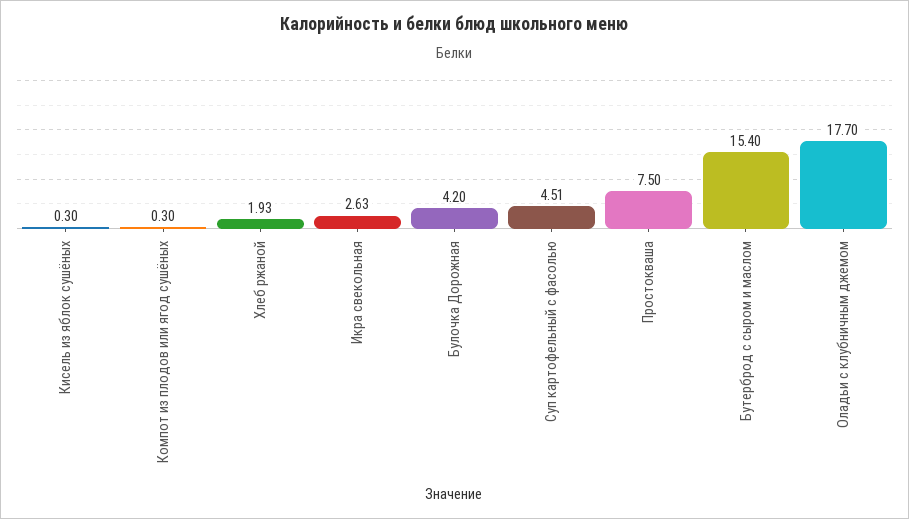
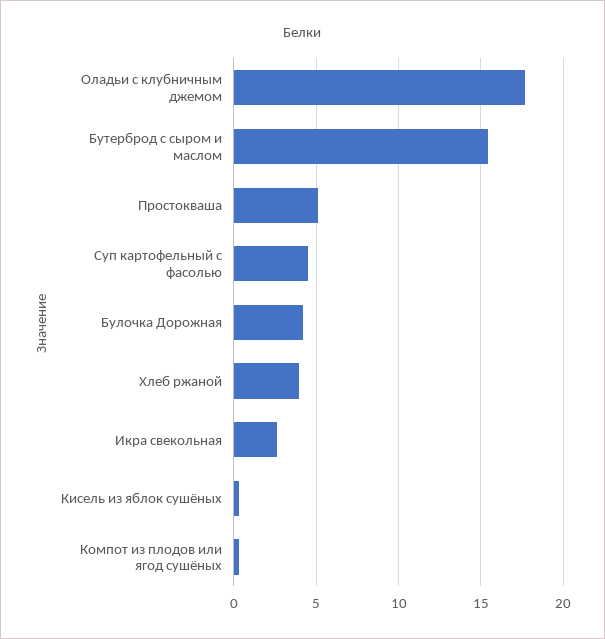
  {
    "Кисель из яблок сушёных": 0.3,
    "Компот из плодов или ягод сушёных": 0.3,
-   "Хлеб ржаной": 1.93,
+   "Хлеб ржаной": 4,
    "Икра свекольная": 2.63,
    "Булочка Дорожная": 4.2,
    "Суп картофельный с фасолью": 4.51,
-   "Простокваша": 7.5,
+   "Простокваша": 5,
    "Бутерброд с сыром и маслом": 15.4,
    "Оладьи с клубничным джемом": 17.7
  }

